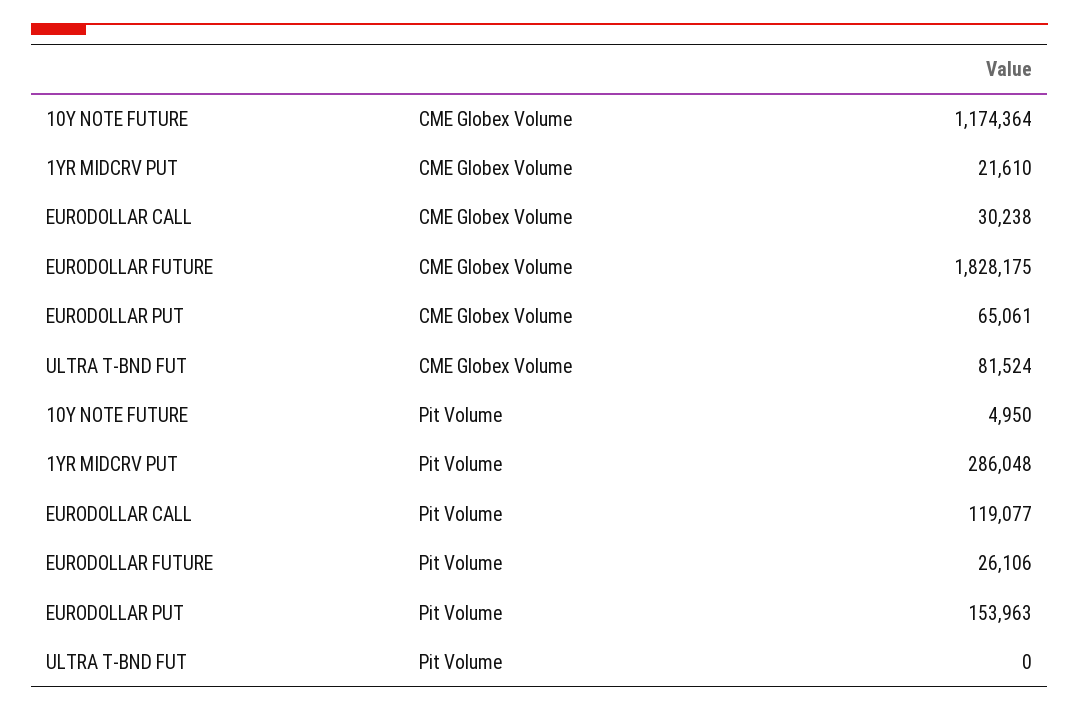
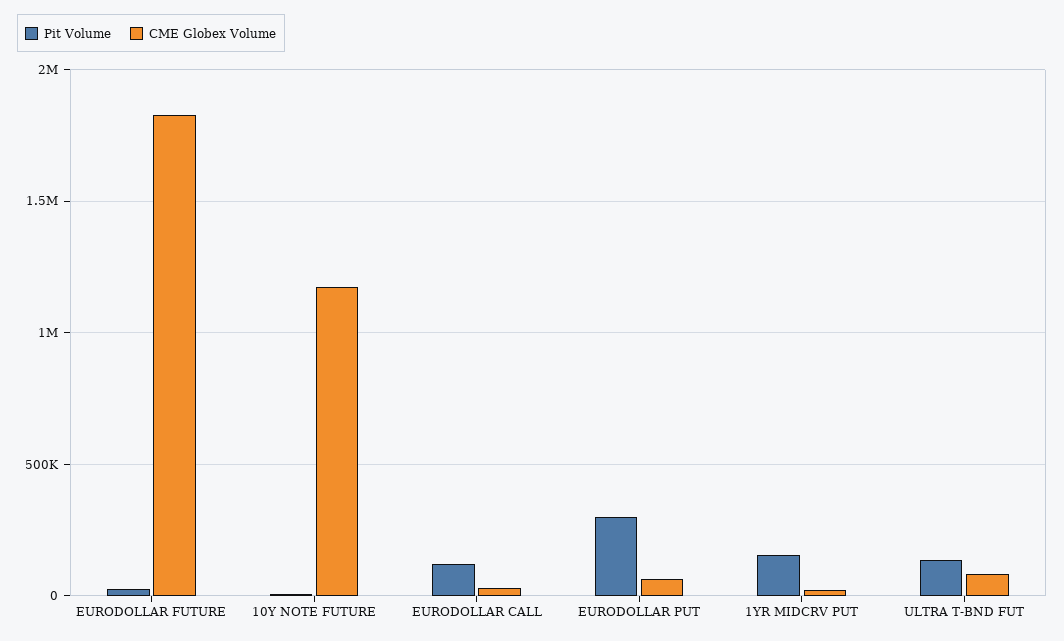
  {
    "CME Globex Volume": {
      "10Y NOTE FUTURE": 1174364,
      "1YR MIDCRV PUT": 21610,
      "EURODOLLAR CALL": 30238,
      "EURODOLLAR FUTURE": 1828175,
      "EURODOLLAR PUT": 65061,
      "ULTRA T-BND FUT": 81524
    },
    "Pit Volume": {
      "10Y NOTE FUTURE": 4950,
-     "1YR MIDCRV PUT": 286048,
+     "1YR MIDCRV PUT": 150000,
      "EURODOLLAR CALL": 119077,
      "EURODOLLAR FUTURE": 26106,
-     "EURODOLLAR PUT": 153963,
+     "EURODOLLAR PUT": 300000,
-     "ULTRA T-BND FUT": 0
+     "ULTRA T-BND FUT": 150000
    }
  }

